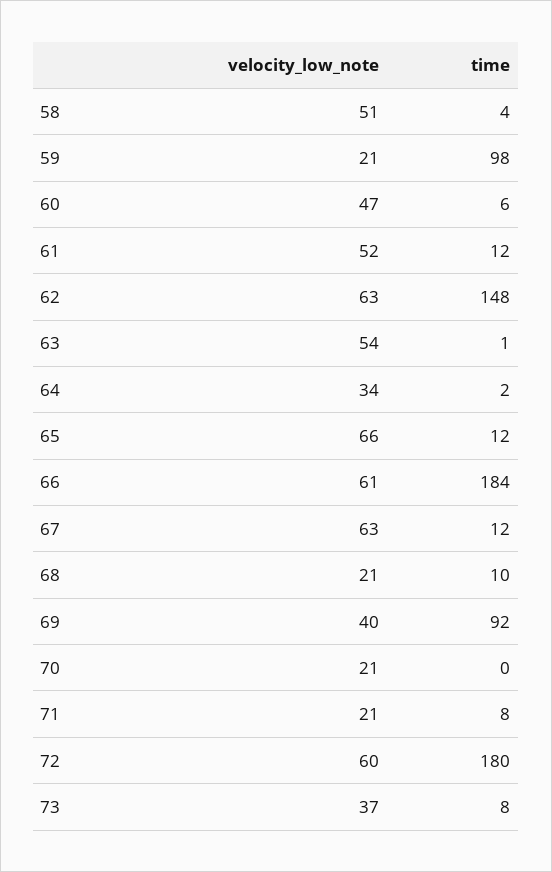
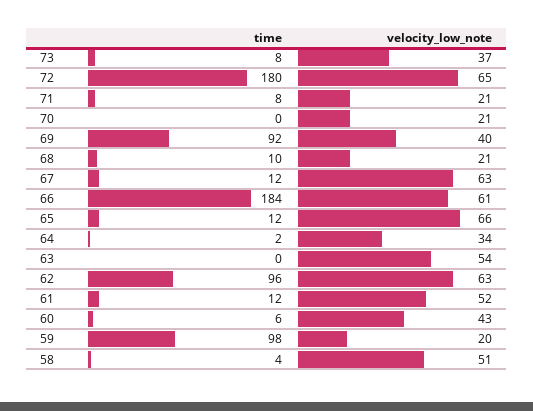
  {
    "velocity_low_note": {
      "58": 51,
-     "59": 21,
+     "59": 20,
-     "60": 47,
+     "60": 43,
      "61": 52,
      "62": 63,
      "63": 54,
      "64": 34,
      "65": 66,
      "66": 61,
      "67": 63,
      "68": 21,
      "69": 40,
      "70": 21,
      "71": 21,
-     "72": 60,
+     "72": 65,
      "73": 37
    },
    "time": {
      "58": 4,
      "59": 98,
      "60": 6,
      "61": 12,
-     "62": 148,
+     "62": 96,
-     "63": 1,
+     "63": 0,
      "64": 2,
      "65": 12,
      "66": 184,
      "67": 12,
      "68": 10,
      "69": 92,
      "70": 0,
      "71": 8,
      "72": 180,
      "73": 8
    }
  }

